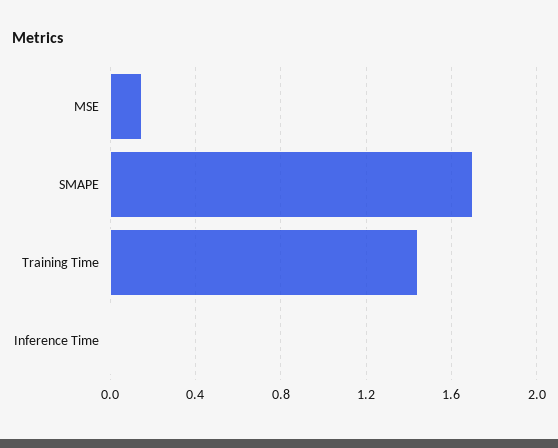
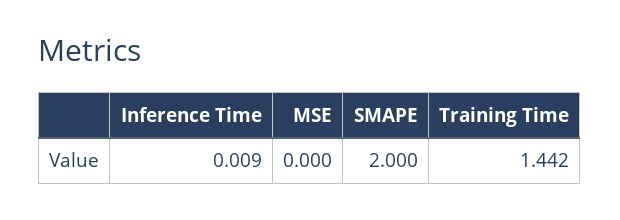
  {
-   "MSE": 0.15,
+   "MSE": 0,
-   "SMAPE": 1.7,
+   "SMAPE": 2,
    "Training Time": 1.442,
    "Inference Time": 0.009
  }

